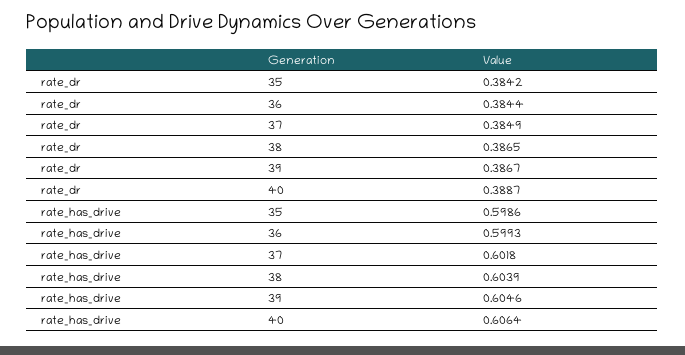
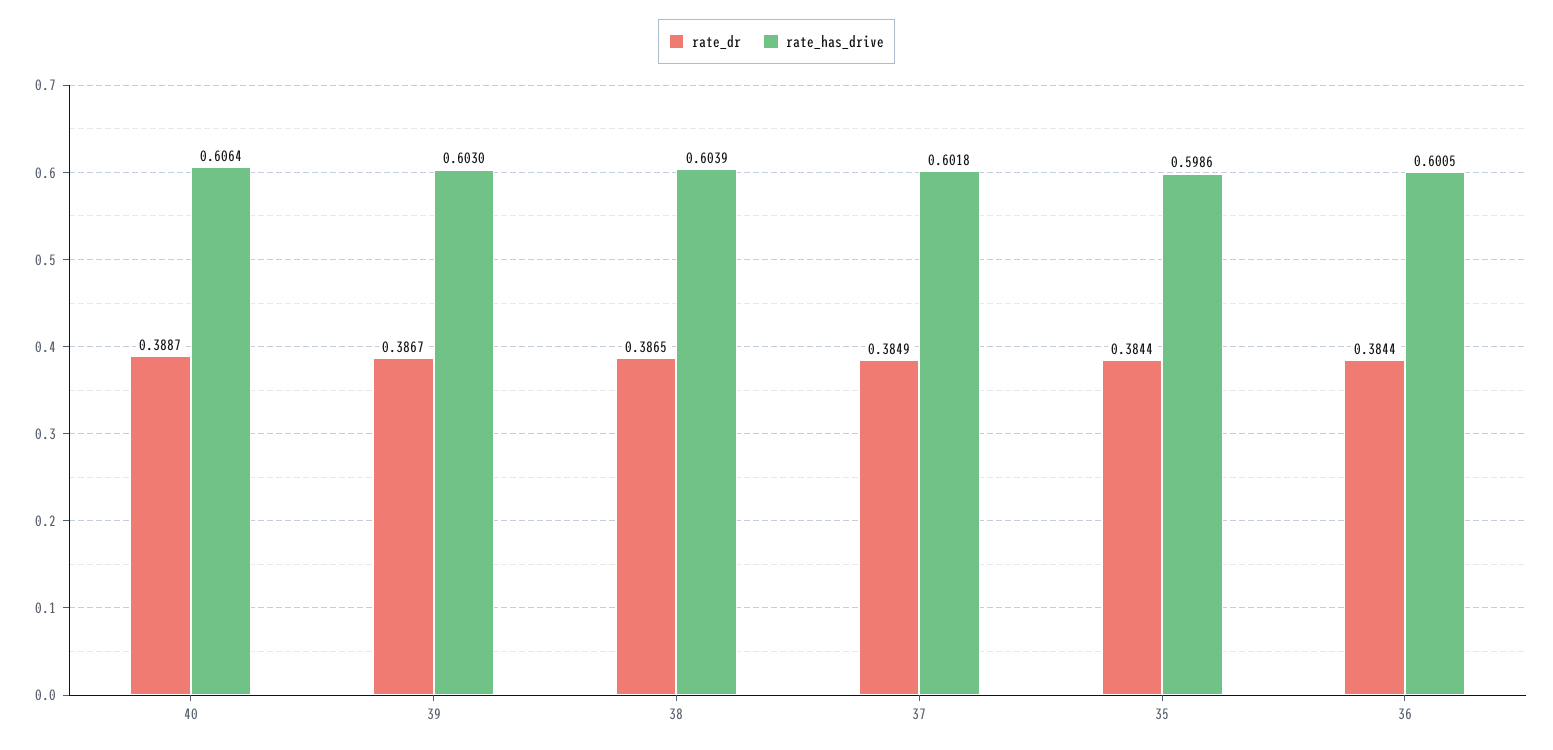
  {
    "rate_dr": {
-     "35": 0.3842,
+     "35": 0.3844,
      "36": 0.3844,
      "37": 0.3849,
      "38": 0.3865,
      "39": 0.3867,
      "40": 0.3887
    },
    "rate_has_drive": {
      "35": 0.5986,
-     "36": 0.5993,
+     "36": 0.6005,
      "37": 0.6018,
      "38": 0.6039,
-     "39": 0.6046,
+     "39": 0.603,
      "40": 0.6064
    }
  }

